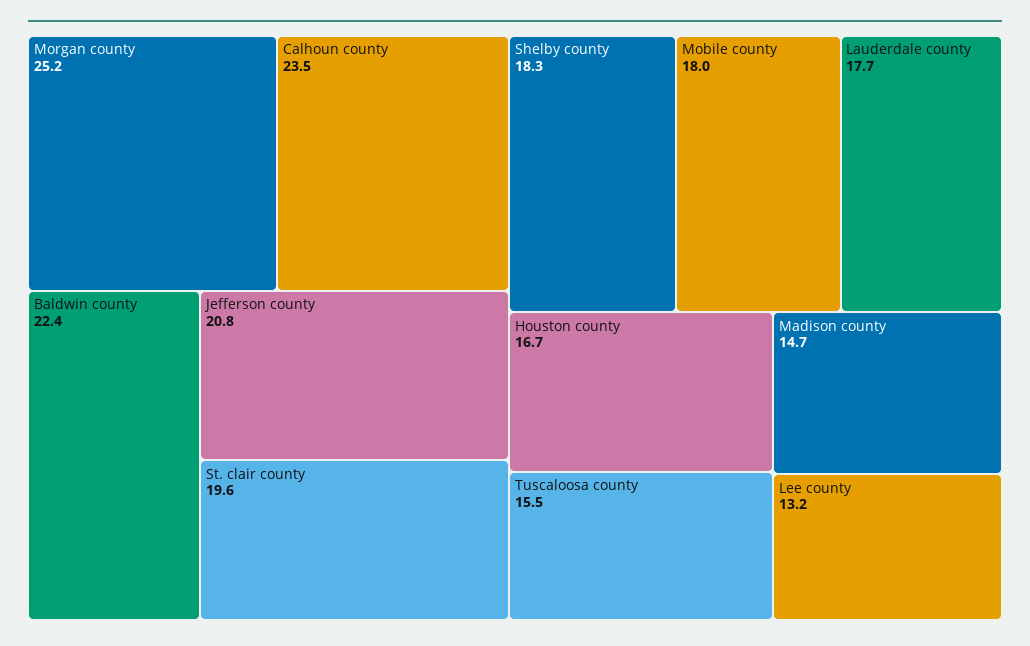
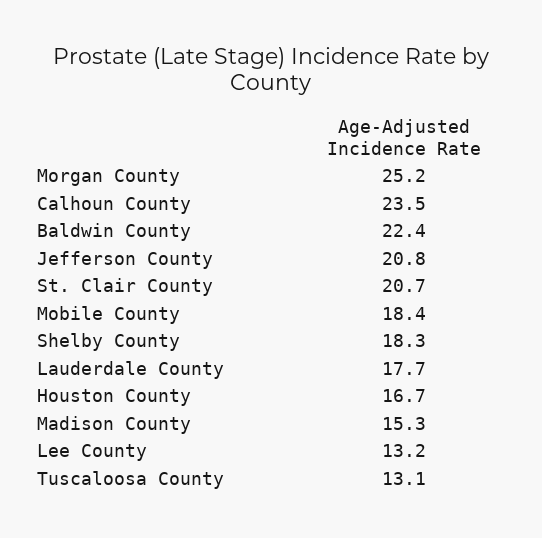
  {
    "Morgan county": 25.2,
    "Calhoun county": 23.5,
    "Baldwin county": 22.4,
    "Jefferson county": 20.8,
-   "St. clair county": 19.6,
+   "St. clair county": 20.7,
    "Shelby county": 18.3,
-   "Mobile county": 18,
+   "Mobile county": 18.4,
    "Lauderdale county": 17.7,
    "Houston county": 16.7,
-   "Tuscaloosa county": 15.5,
+   "Tuscaloosa county": 13.1,
-   "Madison county": 14.7,
+   "Madison county": 15.3,
    "Lee county": 13.2
  }

